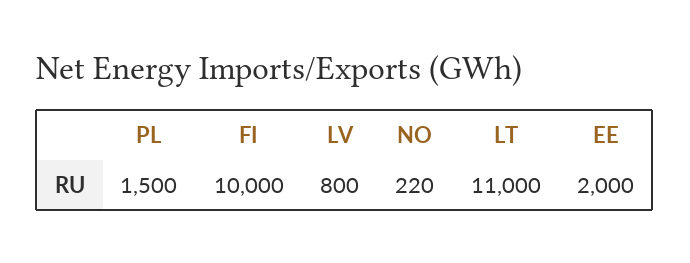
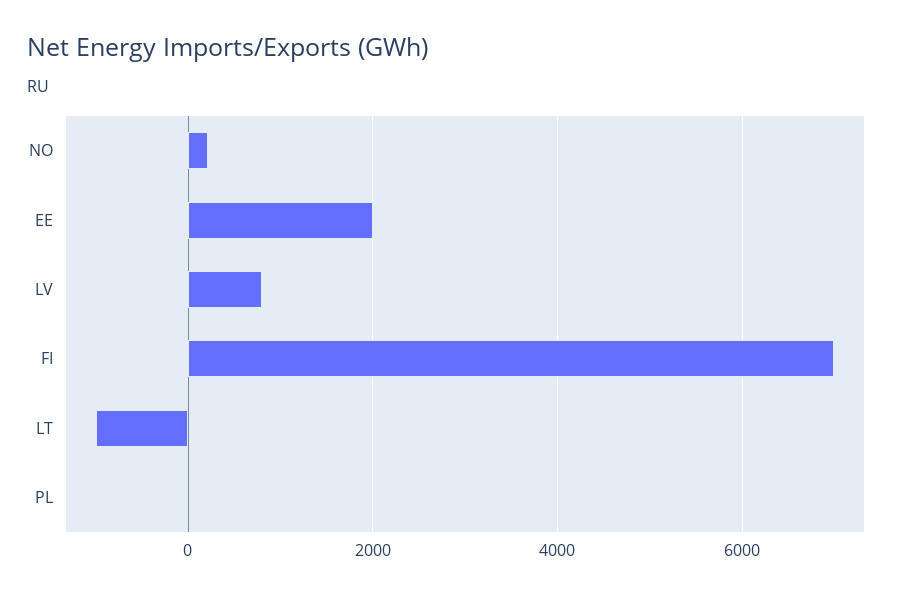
  {
-   "PL": 1500,
+   "PL": 0,
-   "FI": 10000,
+   "FI": 7000,
    "LV": 800,
    "NO": 220,
-   "LT": 11000,
+   "LT": -1000,
    "EE": 2000
  }

